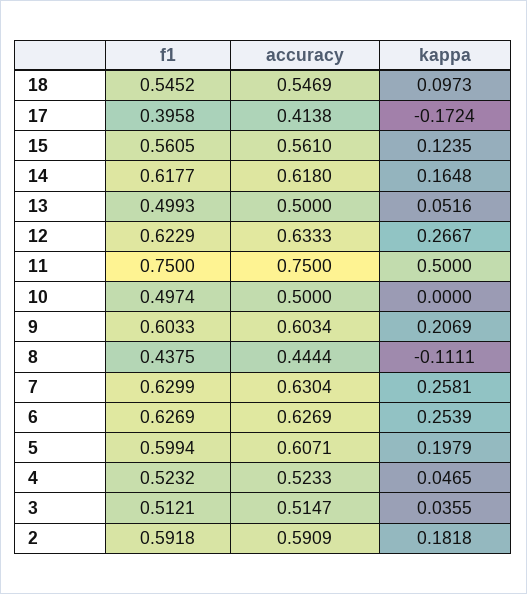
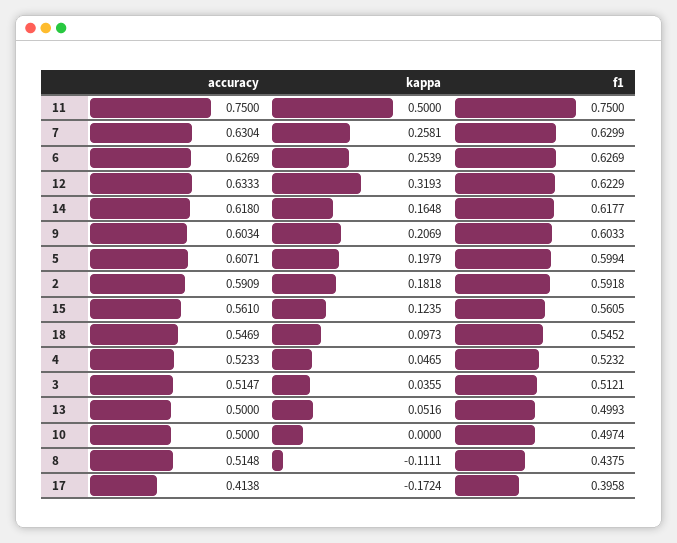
  {
    "f1": {
      "18": 0.5452,
      "17": 0.3958,
      "15": 0.5605,
      "14": 0.6177,
      "13": 0.4993,
      "12": 0.6229,
      "11": 0.75,
      "10": 0.4974,
      "9": 0.6033,
      "8": 0.4375,
      "7": 0.6299,
      "6": 0.6269,
      "5": 0.5994,
      "4": 0.5232,
      "3": 0.5121,
      "2": 0.5918
    },
    "accuracy": {
      "18": 0.5469,
      "17": 0.4138,
      "15": 0.561,
      "14": 0.618,
      "13": 0.5,
      "12": 0.6333,
      "11": 0.75,
      "10": 0.5,
      "9": 0.6034,
-     "8": 0.4444,
+     "8": 0.5148,
      "7": 0.6304,
      "6": 0.6269,
      "5": 0.6071,
      "4": 0.5233,
      "3": 0.5147,
      "2": 0.5909
    },
    "kappa": {
      "18": 0.0973,
      "17": -0.1724,
      "15": 0.1235,
      "14": 0.1648,
      "13": 0.0516,
-     "12": 0.2667,
+     "12": 0.3193,
      "11": 0.5,
      "10": 0,
      "9": 0.2069,
      "8": -0.1111,
      "7": 0.2581,
      "6": 0.2539,
      "5": 0.1979,
      "4": 0.0465,
      "3": 0.0355,
      "2": 0.1818
    }
  }

